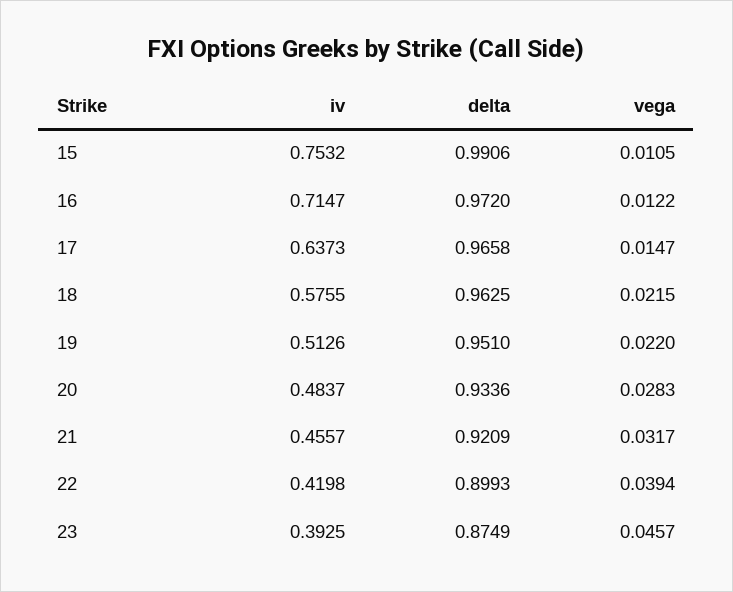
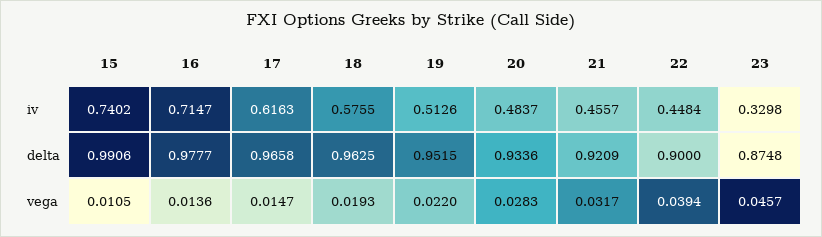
  {
    "iv": {
-     "15": 0.7532,
+     "15": 0.7402,
      "16": 0.7147,
-     "17": 0.6373,
+     "17": 0.6163,
      "18": 0.5755,
      "19": 0.5126,
      "20": 0.4837,
      "21": 0.4557,
-     "22": 0.4198,
+     "22": 0.4484,
-     "23": 0.3925
+     "23": 0.3298
    },
    "delta": {
      "15": 0.9906,
-     "16": 0.972,
+     "16": 0.9777,
      "17": 0.9658,
      "18": 0.9625,
-     "19": 0.951,
+     "19": 0.9515,
      "20": 0.9336,
      "21": 0.9209,
-     "22": 0.8993,
+     "22": 0.9,
-     "23": 0.8749
+     "23": 0.8748
    },
    "vega": {
      "15": 0.0105,
-     "16": 0.0122,
+     "16": 0.0136,
      "17": 0.0147,
-     "18": 0.0215,
+     "18": 0.0193,
      "19": 0.022,
      "20": 0.0283,
      "21": 0.0317,
      "22": 0.0394,
      "23": 0.0457
    }
  }

